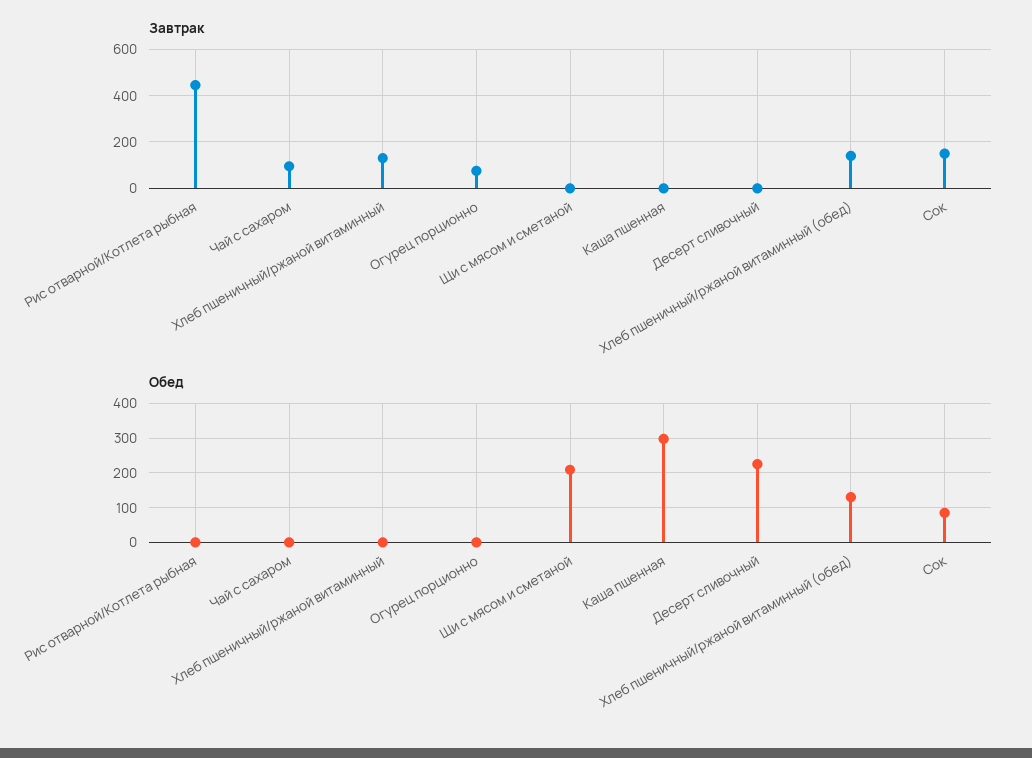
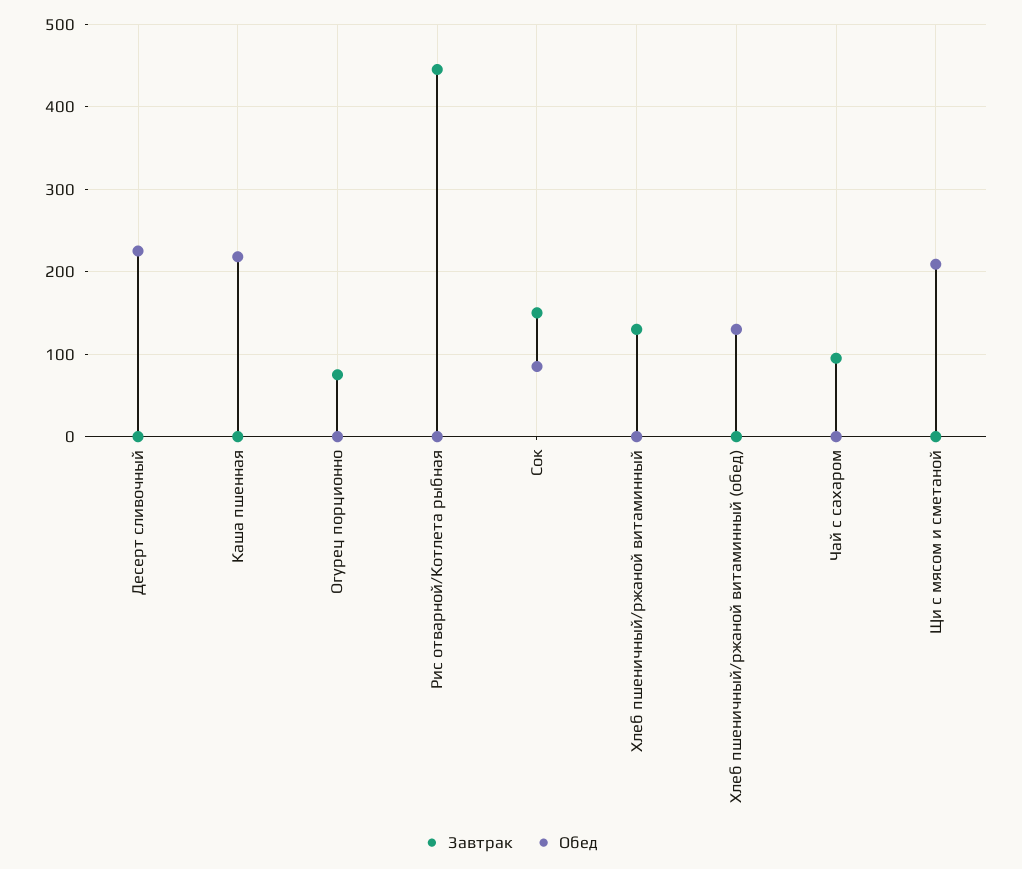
  {
    "Завтрак": {
      "Рис отварной/Котлета рыбная": 450,
      "Чай с сахаром": 100,
      "Хлеб пшеничный/ржаной витаминный": 130,
      "Огурец порционно": 80,
      "Щи с мясом и сметаной": 0,
      "Каша пшенная": 0,
      "Десерт сливочный": 0,
-     "Хлеб пшеничный/ржаной витаминный (обед)": 150,
+     "Хлеб пшеничный/ржаной витаминный (обед)": 0,
      "Сок": 150
    },
    "Обед": {
      "Рис отварной/Котлета рыбная": 0,
      "Чай с сахаром": 0,
      "Хлеб пшеничный/ржаной витаминный": 0,
      "Огурец порционно": 0,
      "Щи с мясом и сметаной": 210,
-     "Каша пшенная": 300,
+     "Каша пшенная": 220,
      "Десерт сливочный": 230,
      "Хлеб пшеничный/ржаной витаминный (обед)": 130,
      "Сок": 90
    }
  }

